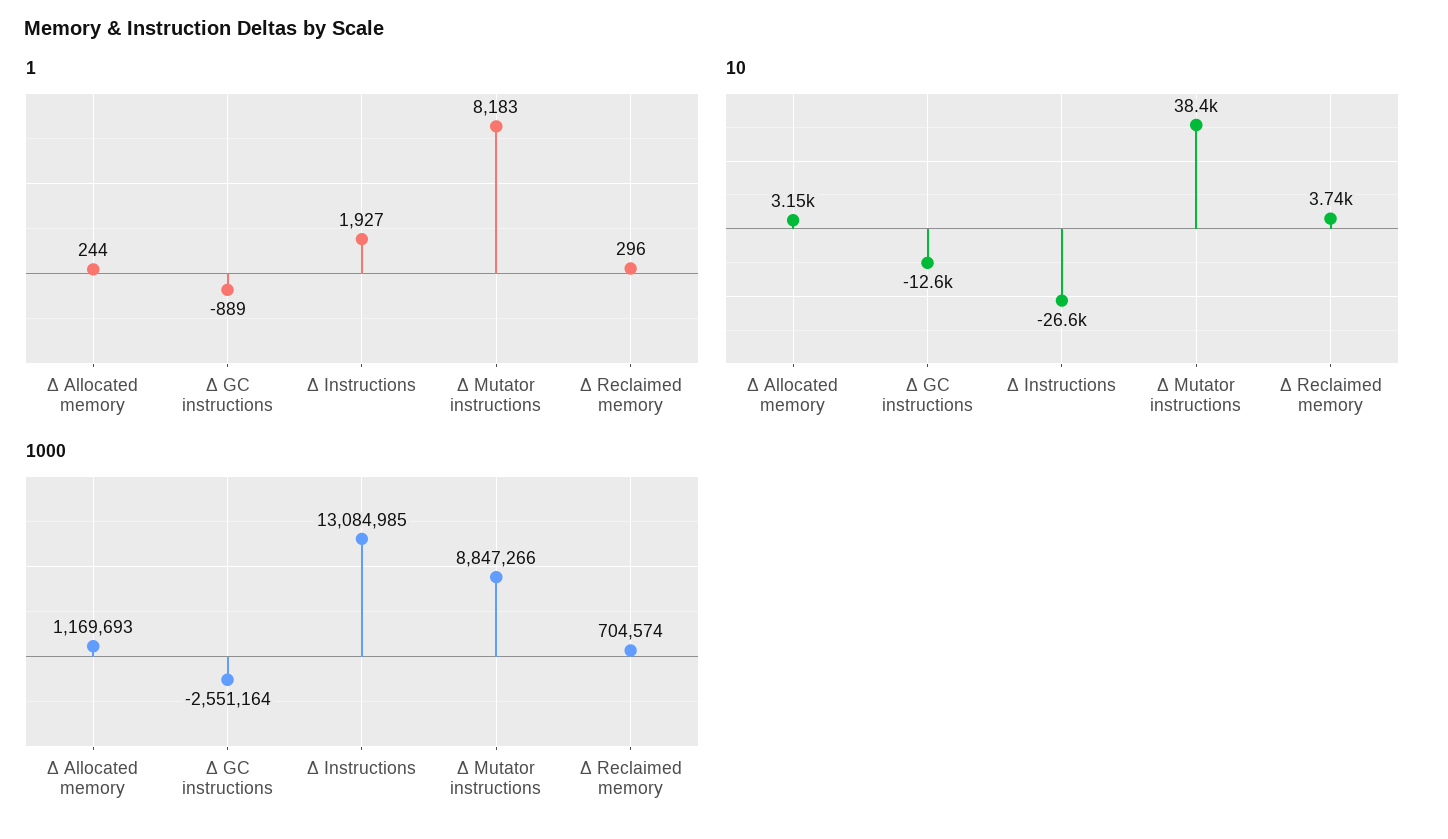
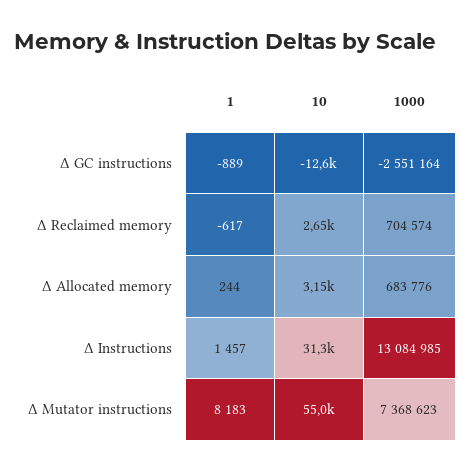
  {
    "1": {
      "Δ Allocated memory": 244,
      "Δ GC instructions": -889,
-     "Δ Instructions": 1927,
+     "Δ Instructions": 1457,
      "Δ Mutator instructions": 8183,
-     "Δ Reclaimed memory": 296
+     "Δ Reclaimed memory": -617
    },
    "10": {
      "Δ Allocated memory": 3150,
      "Δ GC instructions": -12600,
-     "Δ Instructions": -26600,
+     "Δ Instructions": 31300,
-     "Δ Mutator instructions": 38400,
+     "Δ Mutator instructions": 55000,
-     "Δ Reclaimed memory": 3740
+     "Δ Reclaimed memory": 2650
    },
    "1000": {
-     "Δ Allocated memory": 1169693,
+     "Δ Allocated memory": 683776,
      "Δ GC instructions": -2551164,
      "Δ Instructions": 13084985,
-     "Δ Mutator instructions": 8847266,
+     "Δ Mutator instructions": 7368623,
      "Δ Reclaimed memory": 704574
    }
  }

